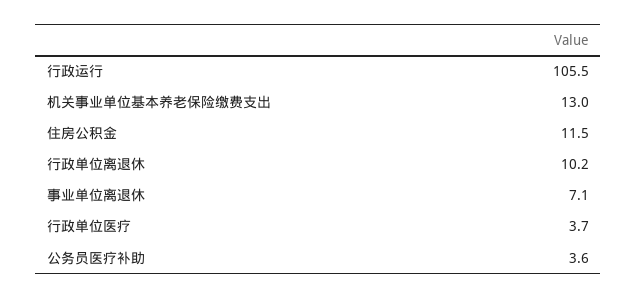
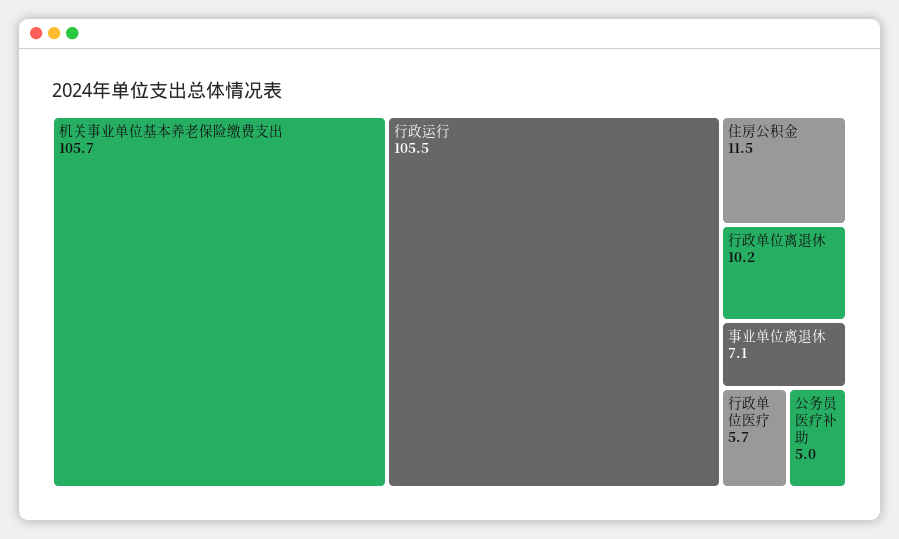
  {
    "行政运行": 105.5,
-   "机关事业单位基本养老保险缴费支出": 13,
+   "机关事业单位基本养老保险缴费支出": 105.7,
    "住房公积金": 11.5,
    "行政单位离退休": 10.2,
    "事业单位离退休": 7.1,
-   "行政单位医疗": 3.7,
+   "行政单位医疗": 5.7,
-   "公务员医疗补助": 3.6
+   "公务员医疗补助": 5
  }

